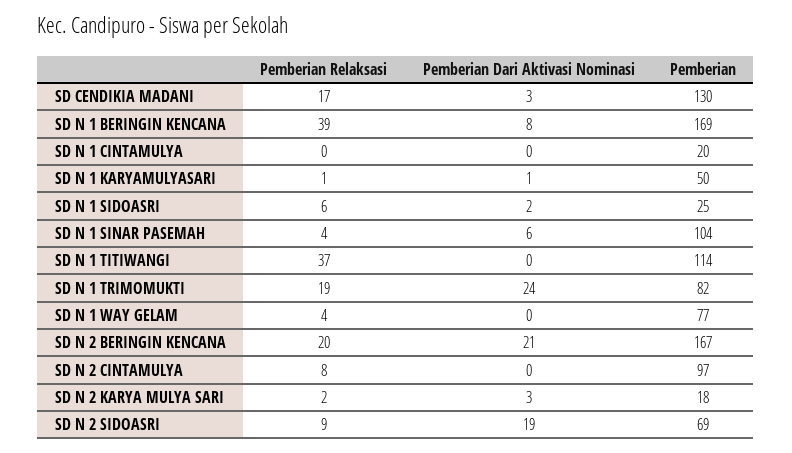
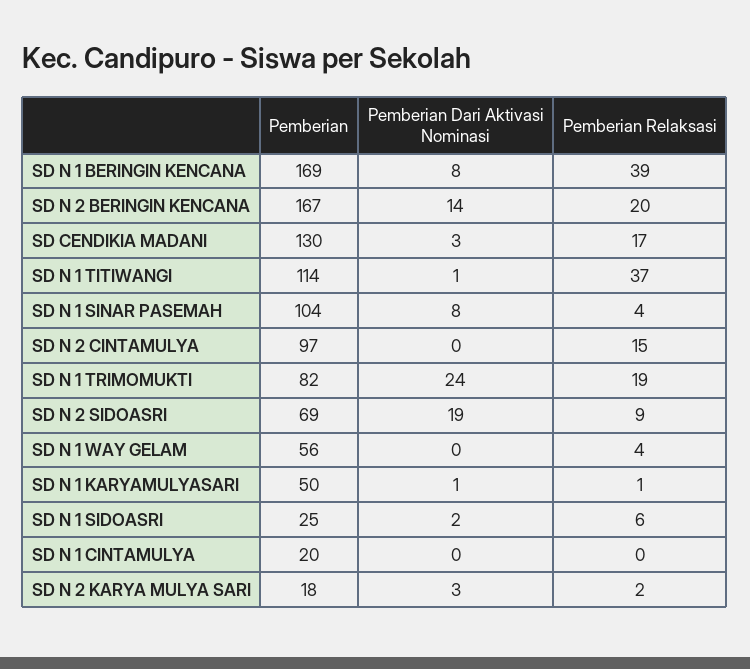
  {
    "Pemberian Relaksasi": {
      "SD CENDIKIA MADANI": 17,
      "SD N 1 BERINGIN KENCANA": 39,
      "SD N 1 CINTAMULYA": 0,
      "SD N 1 KARYAMULYASARI": 1,
      "SD N 1 SIDOASRI": 6,
      "SD N 1 SINAR PASEMAH": 4,
      "SD N 1 TITIWANGI": 37,
      "SD N 1 TRIMOMUKTI": 19,
      "SD N 1 WAY GELAM": 4,
      "SD N 2 BERINGIN KENCANA": 20,
-     "SD N 2 CINTAMULYA": 8,
+     "SD N 2 CINTAMULYA": 15,
      "SD N 2 KARYA MULYA SARI": 2,
      "SD N 2 SIDOASRI": 9
    },
    "Pemberian Dari Aktivasi Nominasi": {
      "SD CENDIKIA MADANI": 3,
      "SD N 1 BERINGIN KENCANA": 8,
      "SD N 1 CINTAMULYA": 0,
      "SD N 1 KARYAMULYASARI": 1,
      "SD N 1 SIDOASRI": 2,
-     "SD N 1 SINAR PASEMAH": 6,
+     "SD N 1 SINAR PASEMAH": 8,
-     "SD N 1 TITIWANGI": 0,
+     "SD N 1 TITIWANGI": 1,
      "SD N 1 TRIMOMUKTI": 24,
      "SD N 1 WAY GELAM": 0,
-     "SD N 2 BERINGIN KENCANA": 21,
+     "SD N 2 BERINGIN KENCANA": 14,
      "SD N 2 CINTAMULYA": 0,
      "SD N 2 KARYA MULYA SARI": 3,
      "SD N 2 SIDOASRI": 19
    },
    "Pemberian": {
      "SD CENDIKIA MADANI": 130,
      "SD N 1 BERINGIN KENCANA": 169,
      "SD N 1 CINTAMULYA": 20,
      "SD N 1 KARYAMULYASARI": 50,
      "SD N 1 SIDOASRI": 25,
      "SD N 1 SINAR PASEMAH": 104,
      "SD N 1 TITIWANGI": 114,
      "SD N 1 TRIMOMUKTI": 82,
-     "SD N 1 WAY GELAM": 77,
+     "SD N 1 WAY GELAM": 56,
      "SD N 2 BERINGIN KENCANA": 167,
      "SD N 2 CINTAMULYA": 97,
      "SD N 2 KARYA MULYA SARI": 18,
      "SD N 2 SIDOASRI": 69
    }
  }

